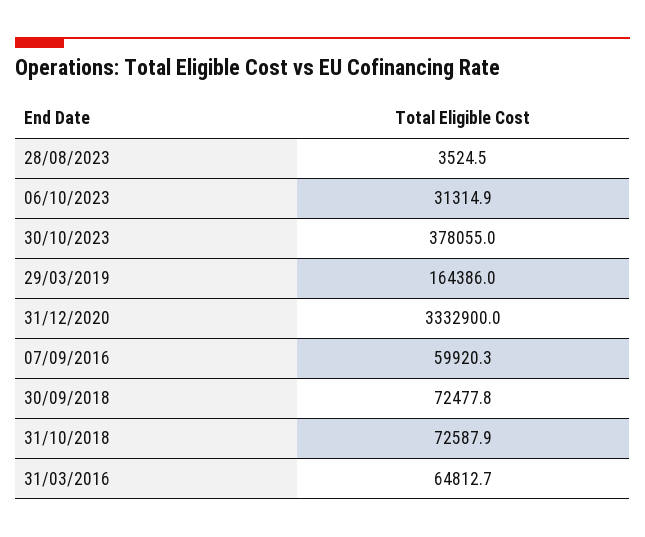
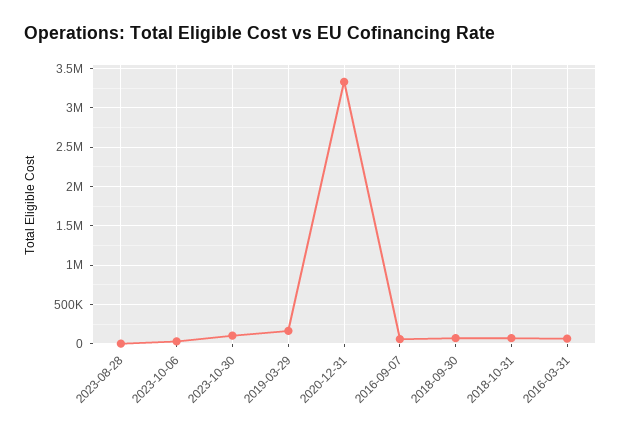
  {
    "28/08/2023": 3524.5,
    "06/10/2023": 31314.9,
-   "30/10/2023": 378055,
+   "30/10/2023": 100000,
    "29/03/2019": 164386,
    "31/12/2020": 3332900,
    "07/09/2016": 59920.3,
    "30/09/2018": 72477.8,
    "31/10/2018": 72587.9,
    "31/03/2016": 64812.7
  }

